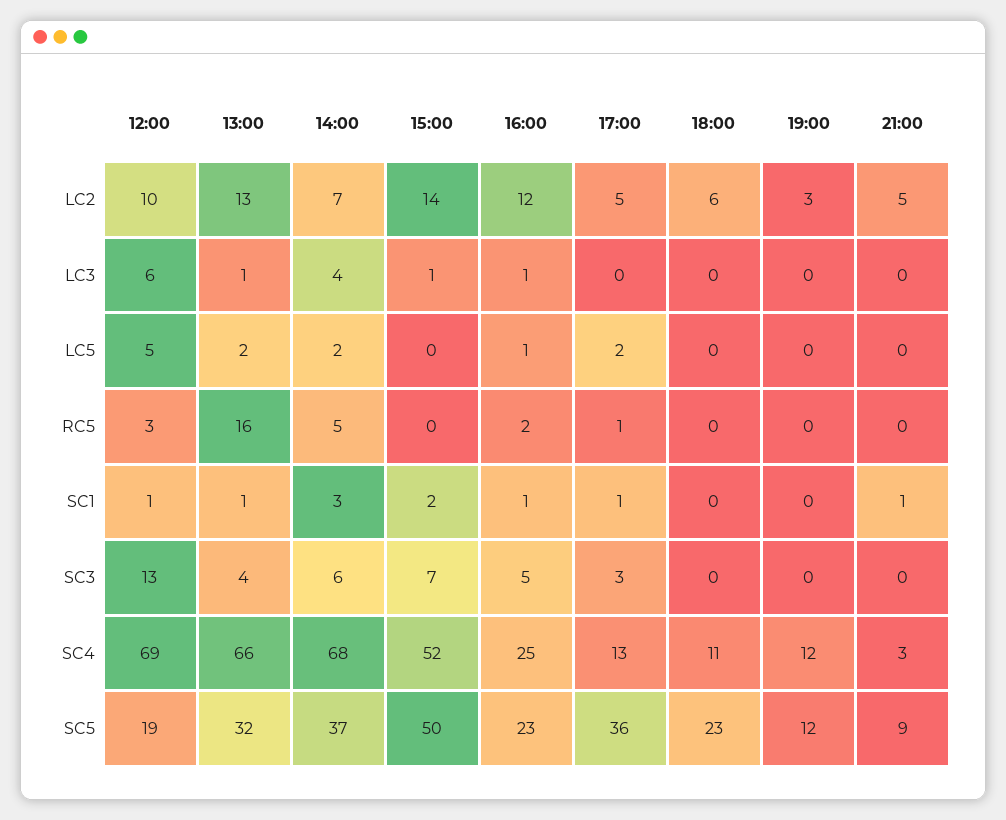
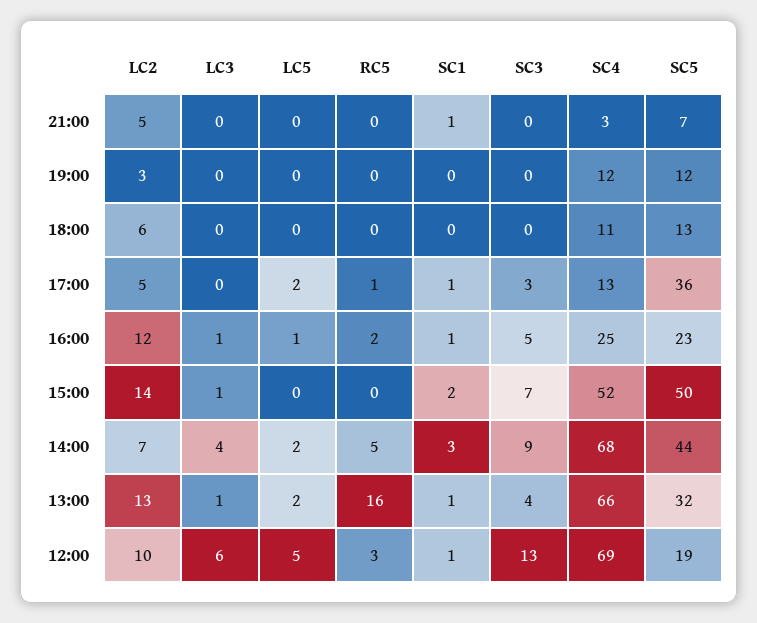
  {
    "12:00": {
      "LC2": 10,
      "LC3": 6,
      "LC5": 5,
      "RC5": 3,
      "SC1": 1,
      "SC3": 13,
      "SC4": 69,
      "SC5": 19
    },
    "13:00": {
      "LC2": 13,
      "LC3": 1,
      "LC5": 2,
      "RC5": 16,
      "SC1": 1,
      "SC3": 4,
      "SC4": 66,
      "SC5": 32
    },
    "14:00": {
      "LC2": 7,
      "LC3": 4,
      "LC5": 2,
      "RC5": 5,
      "SC1": 3,
-     "SC3": 6,
+     "SC3": 9,
      "SC4": 68,
-     "SC5": 37
+     "SC5": 44
    },
    "15:00": {
      "LC2": 14,
      "LC3": 1,
      "LC5": 0,
      "RC5": 0,
      "SC1": 2,
      "SC3": 7,
      "SC4": 52,
      "SC5": 50
    },
    "16:00": {
      "LC2": 12,
      "LC3": 1,
      "LC5": 1,
      "RC5": 2,
      "SC1": 1,
      "SC3": 5,
      "SC4": 25,
      "SC5": 23
    },
    "17:00": {
      "LC2": 5,
      "LC3": 0,
      "LC5": 2,
      "RC5": 1,
      "SC1": 1,
      "SC3": 3,
      "SC4": 13,
      "SC5": 36
    },
    "18:00": {
      "LC2": 6,
      "LC3": 0,
      "LC5": 0,
      "RC5": 0,
      "SC1": 0,
      "SC3": 0,
      "SC4": 11,
-     "SC5": 23
+     "SC5": 13
    },
    "19:00": {
      "LC2": 3,
      "LC3": 0,
      "LC5": 0,
      "RC5": 0,
      "SC1": 0,
      "SC3": 0,
      "SC4": 12,
      "SC5": 12
    },
    "21:00": {
      "LC2": 5,
      "LC3": 0,
      "LC5": 0,
      "RC5": 0,
      "SC1": 1,
      "SC3": 0,
      "SC4": 3,
-     "SC5": 9
+     "SC5": 7
    }
  }

